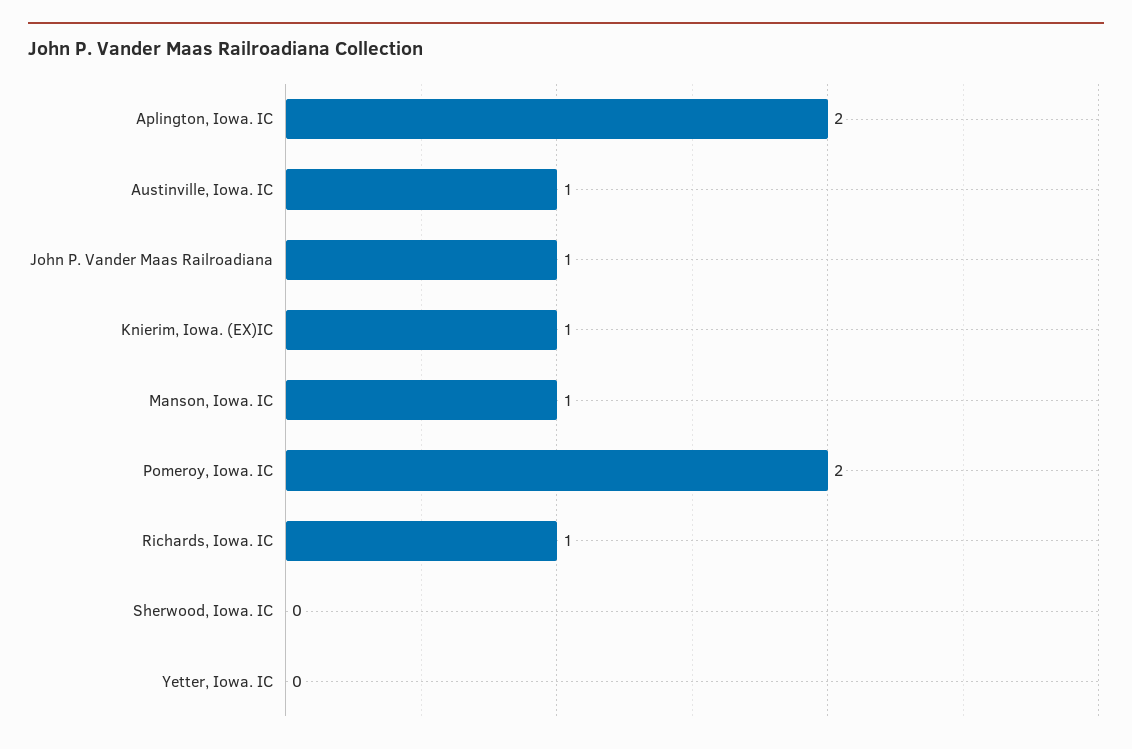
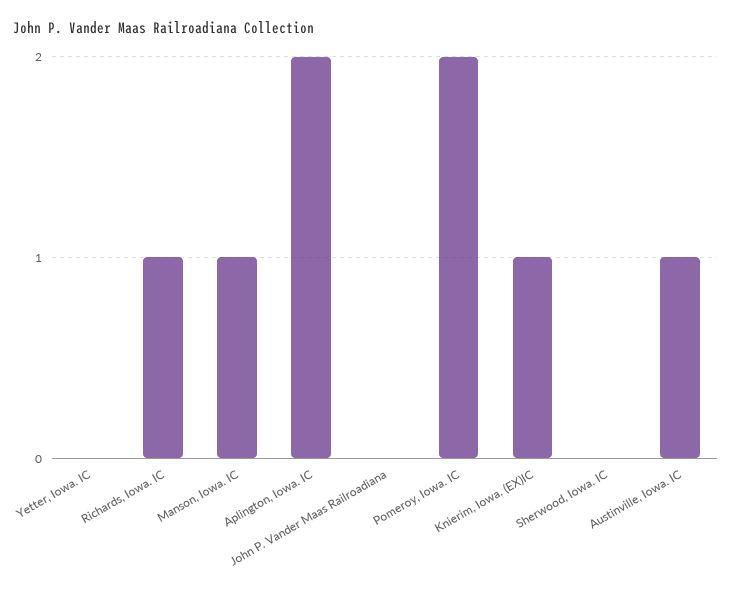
  {
    "Aplington, Iowa. IC": 2,
    "Austinville, Iowa. IC": 1,
-   "John P. Vander Maas Railroadiana": 1,
+   "John P. Vander Maas Railroadiana": 0,
    "Knierim, Iowa. (EX)IC": 1,
    "Manson, Iowa. IC": 1,
    "Pomeroy, Iowa. IC": 2,
    "Richards, Iowa. IC": 1,
    "Sherwood, Iowa. IC": 0,
    "Yetter, Iowa. IC": 0
  }

